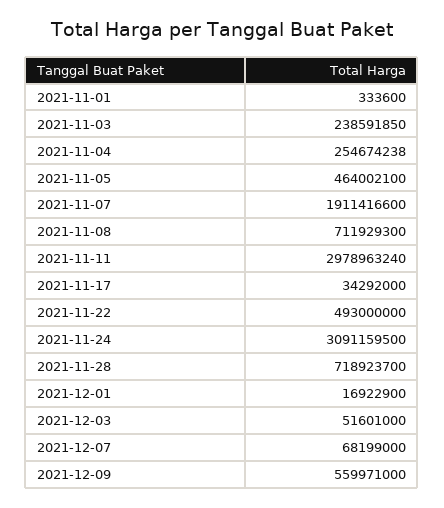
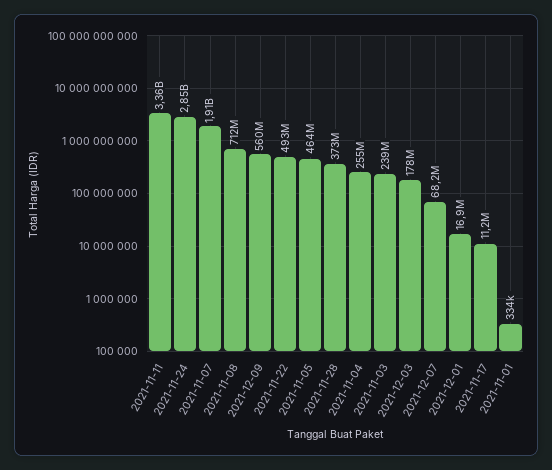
  {
    "2021-11-01": 333600,
    "2021-11-03": 238591850,
    "2021-11-04": 254674238,
    "2021-11-05": 464002100,
    "2021-11-07": 1911416600,
    "2021-11-08": 711929300,
-   "2021-11-11": 2978963240,
+   "2021-11-11": 3360000000,
-   "2021-11-17": 34292000,
+   "2021-11-17": 11200000,
    "2021-11-22": 493000000,
-   "2021-11-24": 3091159500,
+   "2021-11-24": 2850000000,
-   "2021-11-28": 718923700,
+   "2021-11-28": 373000000,
    "2021-12-01": 16922900,
-   "2021-12-03": 51601000,
+   "2021-12-03": 178000000,
    "2021-12-07": 68199000,
    "2021-12-09": 559971000
  }

